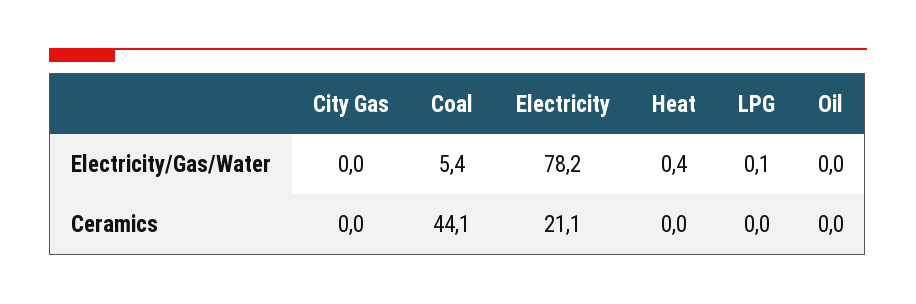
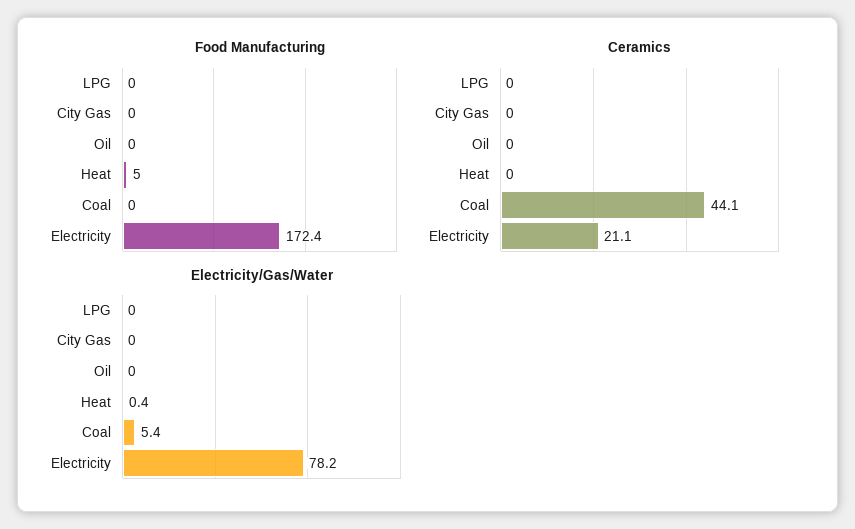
  {
    "Electricity/Gas/Water": {
      "City Gas": 0,
      "Coal": 5.4,
      "Electricity": 78.2,
      "Heat": 0.4,
-     "LPG": 0.1,
+     "LPG": 0,
      "Oil": 0
    },
    "Ceramics": {
      "City Gas": 0,
      "Coal": 44.1,
      "Electricity": 21.1,
      "Heat": 0,
      "LPG": 0,
      "Oil": 0
-   }
+   },
+   "Food Manufacturing": {
+     "LPG": 0,
+     "City Gas": 0,
+     "Oil": 0,
+     "Heat": 5,
+     "Coal": 0,
+     "Electricity": 172.4
+   }
  }

